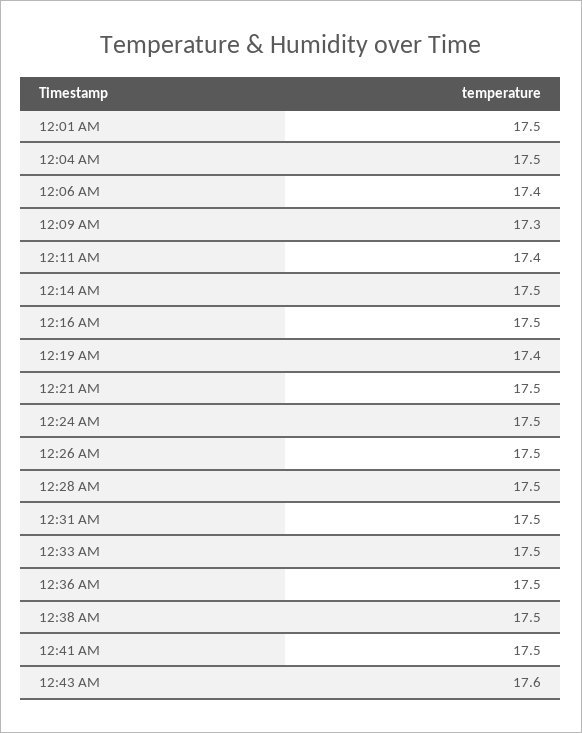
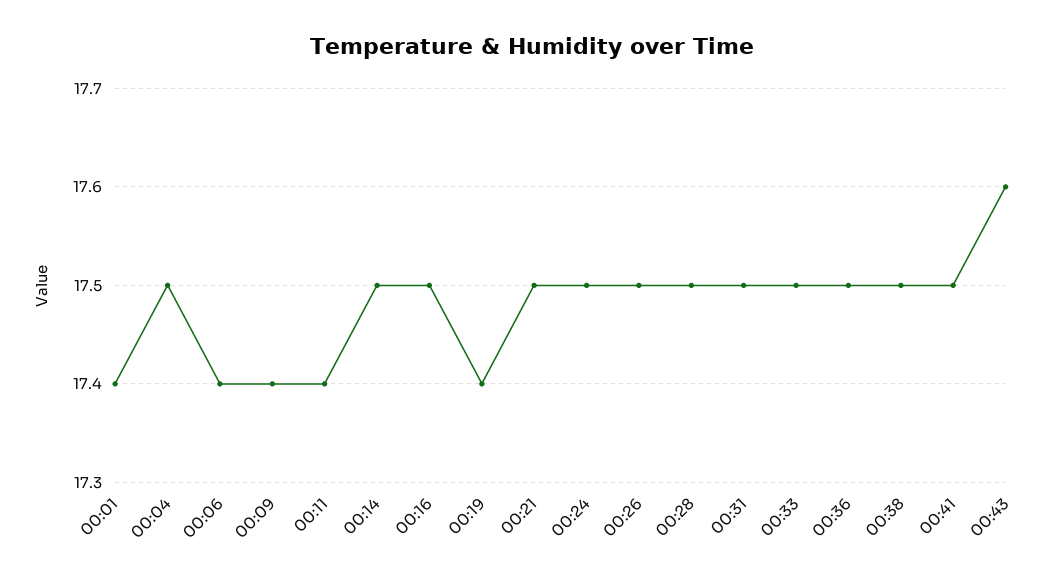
  {
-   "12:01 AM": 17.5,
+   "12:01 AM": 17.4,
    "12:04 AM": 17.5,
    "12:06 AM": 17.4,
-   "12:09 AM": 17.3,
+   "12:09 AM": 17.4,
    "12:11 AM": 17.4,
    "12:14 AM": 17.5,
    "12:16 AM": 17.5,
    "12:19 AM": 17.4,
    "12:21 AM": 17.5,
    "12:24 AM": 17.5,
    "12:26 AM": 17.5,
    "12:28 AM": 17.5,
    "12:31 AM": 17.5,
    "12:33 AM": 17.5,
    "12:36 AM": 17.5,
    "12:38 AM": 17.5,
    "12:41 AM": 17.5,
    "12:43 AM": 17.6
  }

